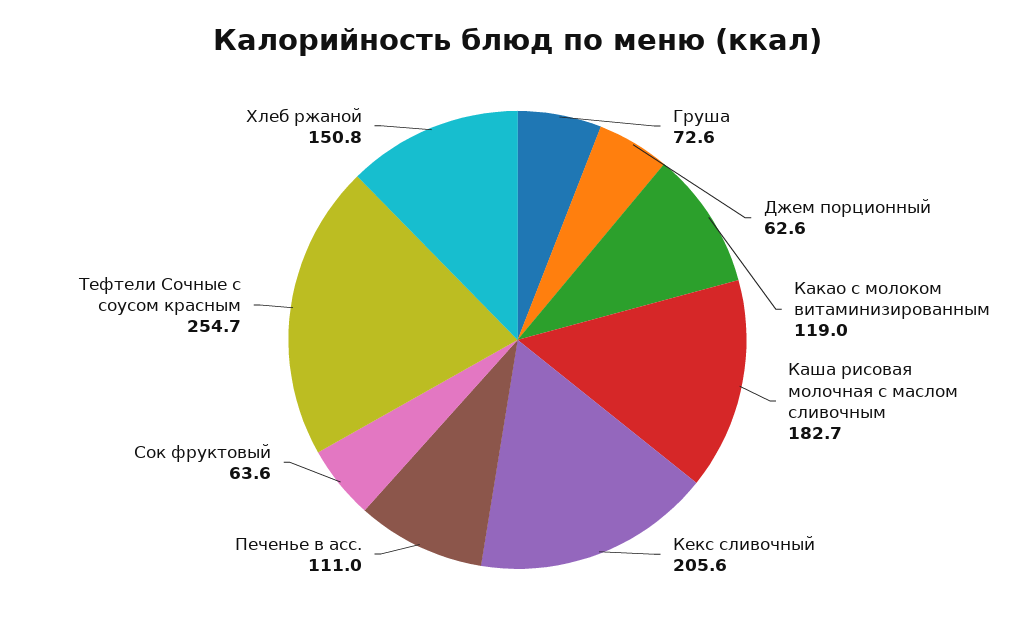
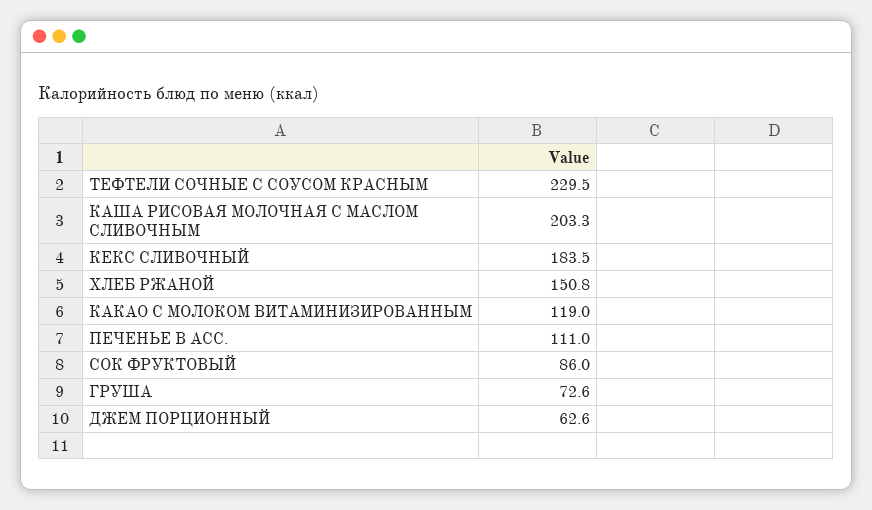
  {
    "Груша": 72.6,
    "Джем порционный": 62.6,
    "Какао с молоком витаминизированным": 119,
-   "Каша рисовая молочная с маслом сливочным": 182.7,
+   "Каша рисовая молочная с маслом сливочным": 203.3,
-   "Кекс сливочный": 205.6,
+   "Кекс сливочный": 183.5,
    "Печенье в асс.": 111,
-   "Сок фруктовый": 63.6,
+   "Сок фруктовый": 86,
-   "Тефтели Сочные с соусом красным": 254.7,
+   "Тефтели Сочные с соусом красным": 229.5,
    "Хлеб ржаной": 150.8
  }

